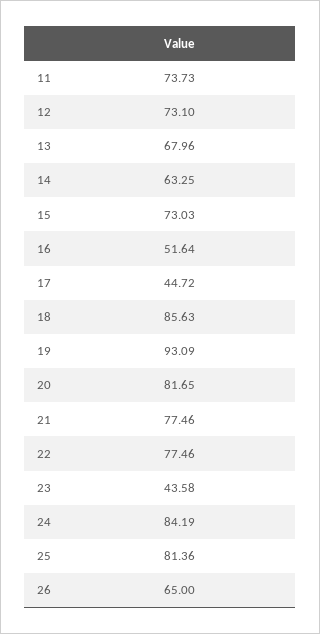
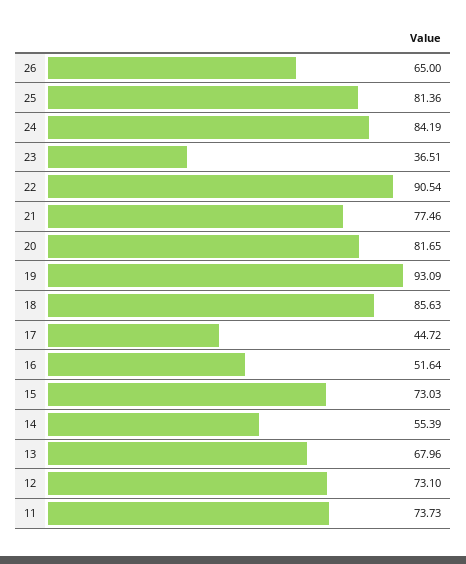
  {
    "11": 73.73,
    "12": 73.1,
    "13": 67.96,
-   "14": 63.25,
+   "14": 55.39,
    "15": 73.03,
    "16": 51.64,
    "17": 44.72,
    "18": 85.63,
    "19": 93.09,
    "20": 81.65,
    "21": 77.46,
-   "22": 77.46,
+   "22": 90.54,
-   "23": 43.58,
+   "23": 36.51,
    "24": 84.19,
    "25": 81.36,
    "26": 65
  }

